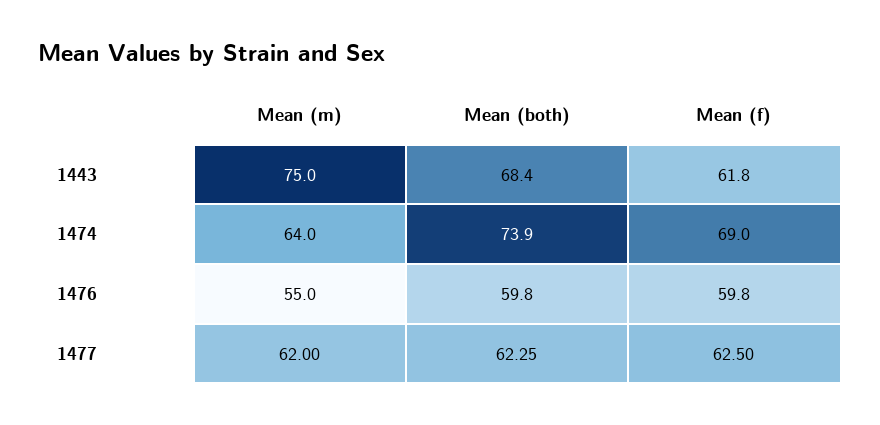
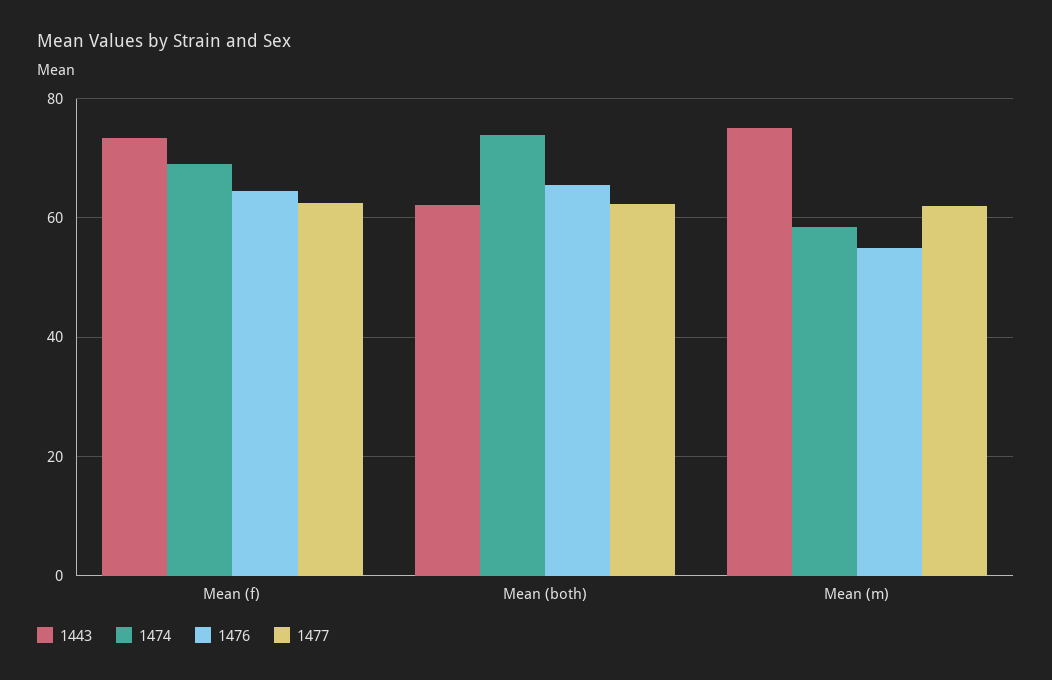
  {
    "1443": {
      "Mean (m)": 75,
-     "Mean (both)": 68.4,
+     "Mean (both)": 62,
-     "Mean (f)": 61.8
+     "Mean (f)": 74
    },
    "1474": {
-     "Mean (m)": 64,
+     "Mean (m)": 58,
      "Mean (both)": 73.9,
      "Mean (f)": 69
    },
    "1476": {
      "Mean (m)": 55,
-     "Mean (both)": 59.8,
+     "Mean (both)": 66,
-     "Mean (f)": 59.8
+     "Mean (f)": 64
    },
    "1477": {
      "Mean (m)": 62,
      "Mean (both)": 62.25,
      "Mean (f)": 62.5
    }
  }

